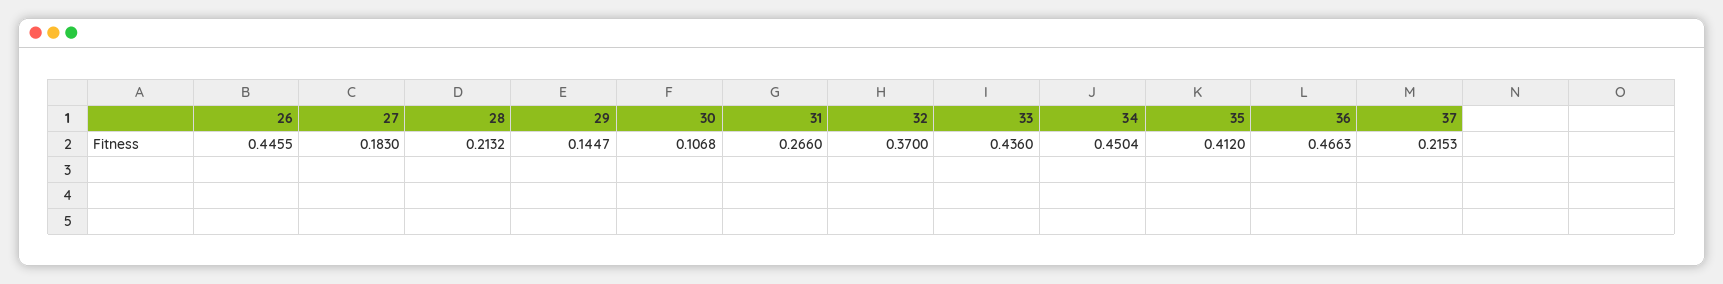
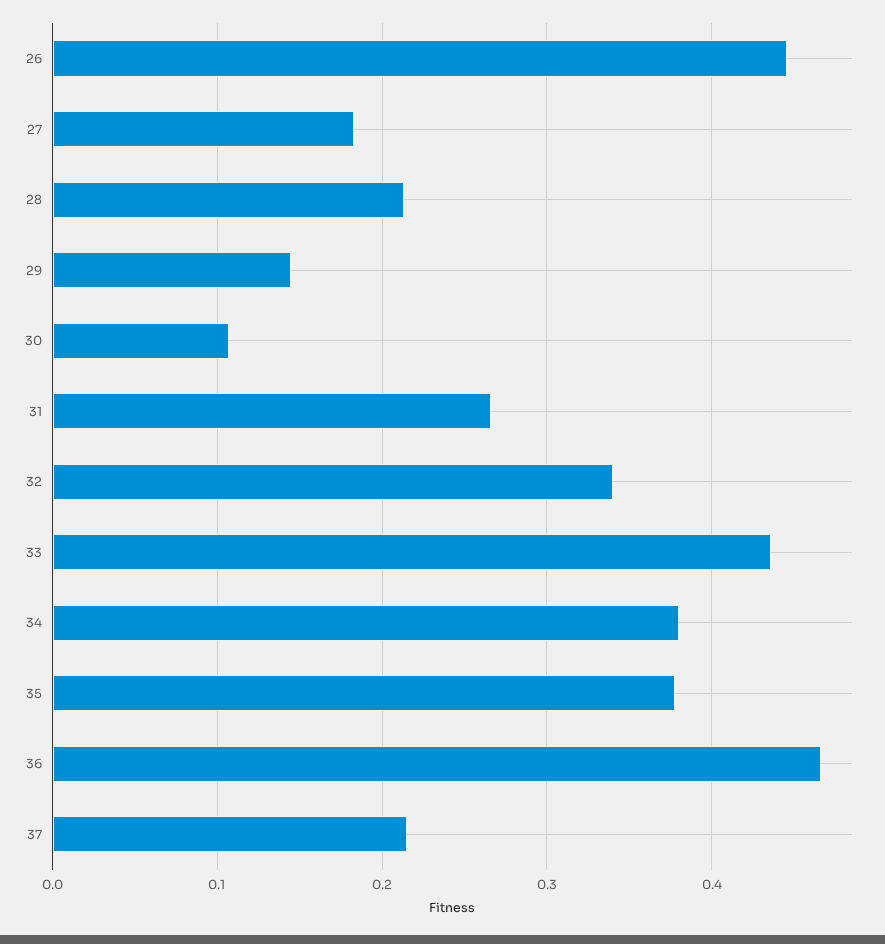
  {
    "26": 0.4455,
    "27": 0.183,
    "28": 0.2132,
    "29": 0.1447,
    "30": 0.1068,
    "31": 0.266,
-   "32": 0.37,
+   "32": 0.34,
    "33": 0.436,
-   "34": 0.4504,
+   "34": 0.38,
-   "35": 0.412,
+   "35": 0.38,
    "36": 0.4663,
    "37": 0.2153
  }

